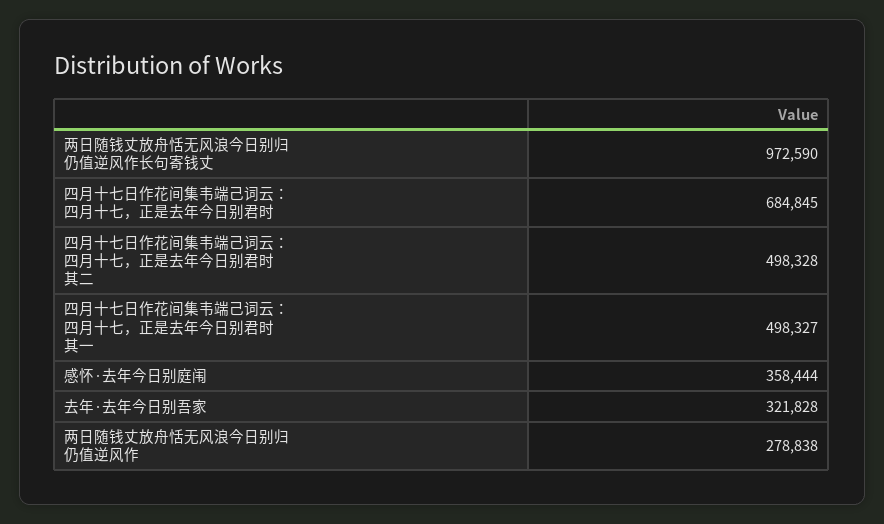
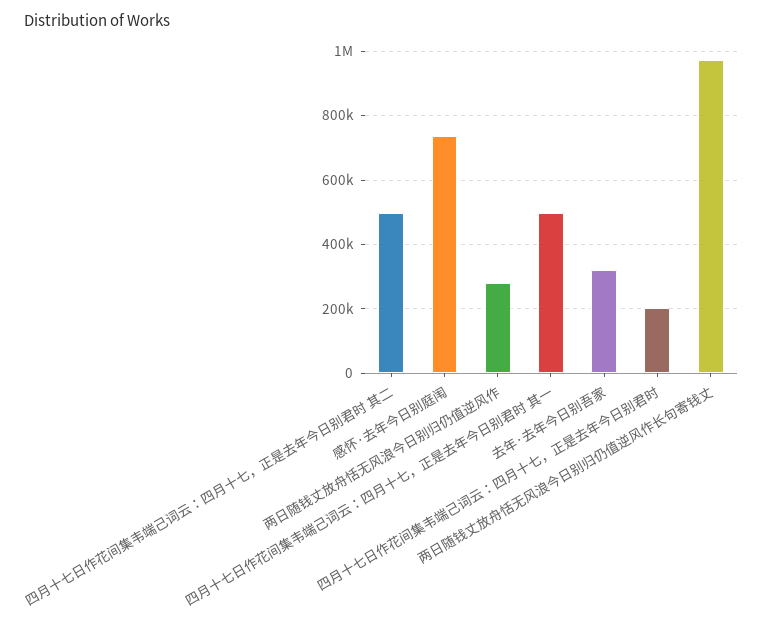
  {
    "两日随钱丈放舟恬无风浪今日别归仍值逆风作长句寄钱丈": 972590,
-   "四月十七日作花间集韦端己词云：四月十七，正是去年今日别君时": 684845,
+   "四月十七日作花间集韦端己词云：四月十七，正是去年今日别君时": 200000,
    "四月十七日作花间集韦端己词云：四月十七，正是去年今日别君时 其二": 498328,
    "四月十七日作花间集韦端己词云：四月十七，正是去年今日别君时 其一": 498327,
-   "感怀·去年今日别庭闱": 358444,
+   "感怀·去年今日别庭闱": 740000,
    "去年·去年今日别吾家": 321828,
    "两日随钱丈放舟恬无风浪今日别归仍值逆风作": 278838
  }

